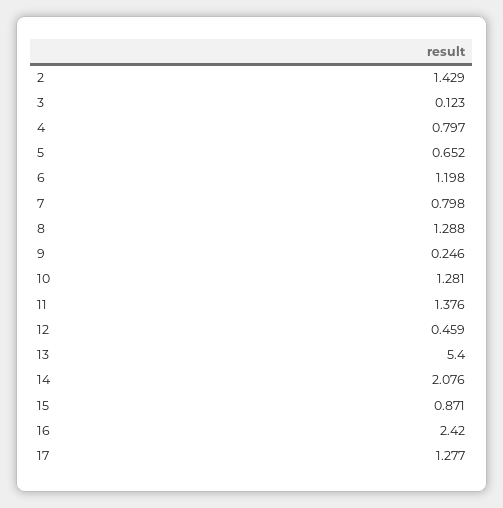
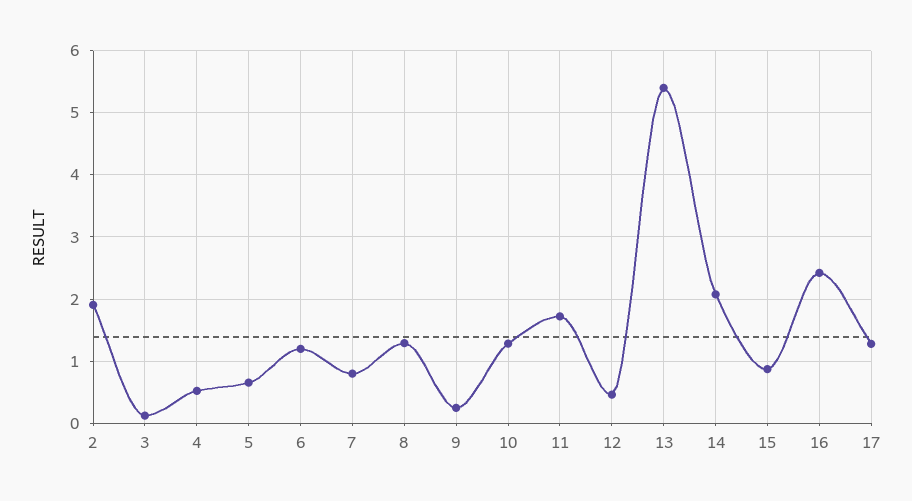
  {
-   "2": 1.429,
+   "2": 1.9,
    "3": 0.123,
-   "4": 0.797,
+   "4": 0.5,
    "5": 0.652,
    "6": 1.198,
    "7": 0.798,
    "8": 1.288,
    "9": 0.246,
    "10": 1.281,
-   "11": 1.376,
+   "11": 1.7,
    "12": 0.459,
    "13": 5.4,
    "14": 2.076,
    "15": 0.871,
    "16": 2.42,
    "17": 1.277
  }

